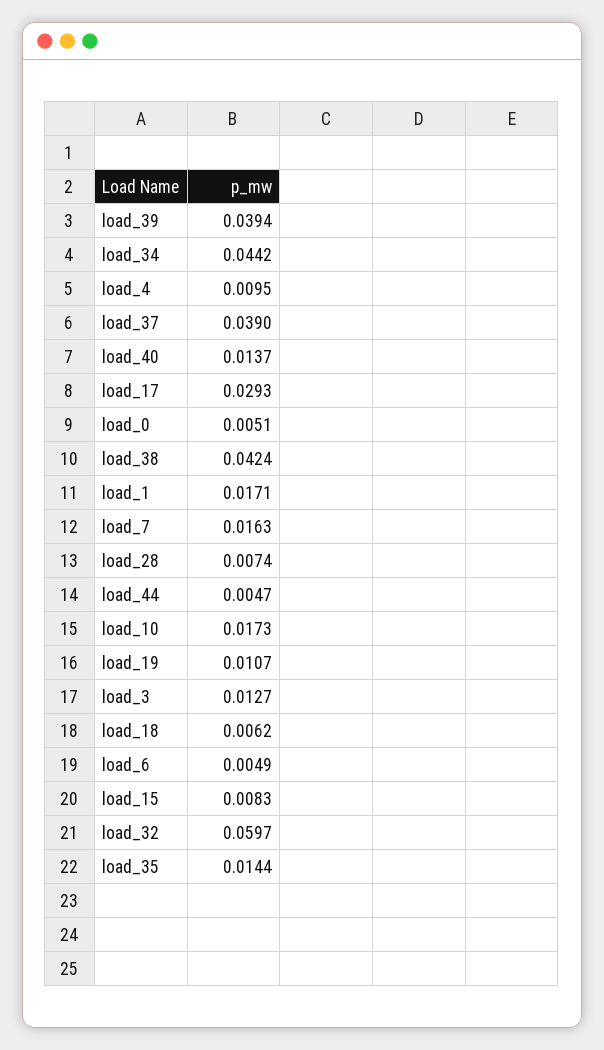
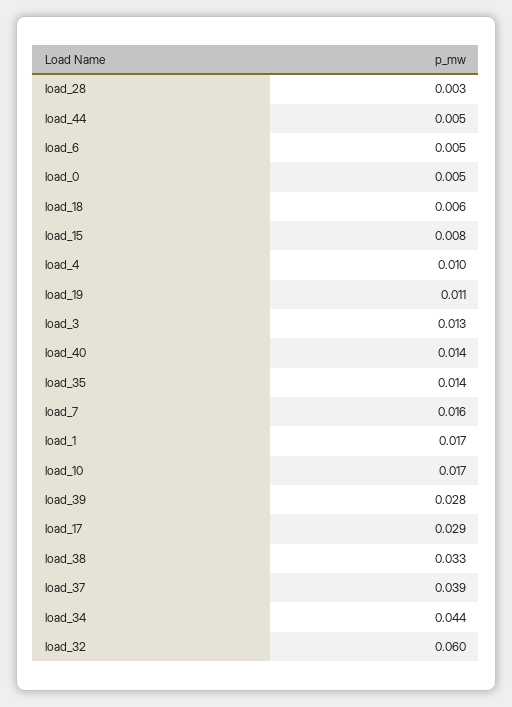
  {
-   "load_39": 0.0394,
+   "load_39": 0.028,
    "load_34": 0.0442,
    "load_4": 0.0095,
    "load_37": 0.039,
    "load_40": 0.0137,
    "load_17": 0.0293,
    "load_0": 0.0051,
-   "load_38": 0.0424,
+   "load_38": 0.033,
    "load_1": 0.0171,
    "load_7": 0.0163,
-   "load_28": 0.0074,
+   "load_28": 0.003,
    "load_44": 0.0047,
    "load_10": 0.0173,
    "load_19": 0.0107,
    "load_3": 0.0127,
    "load_18": 0.0062,
    "load_6": 0.0049,
    "load_15": 0.0083,
    "load_32": 0.0597,
    "load_35": 0.0144
  }

